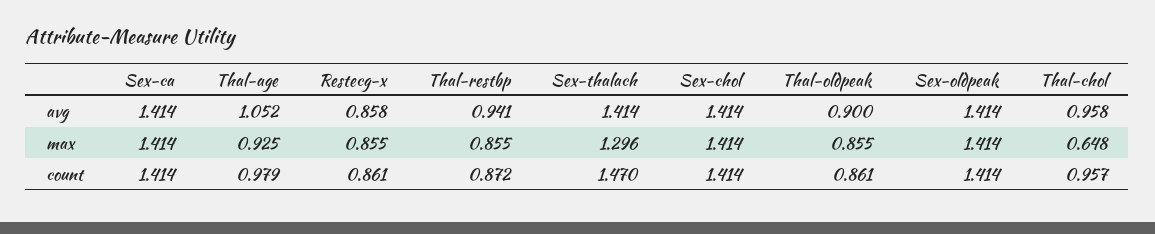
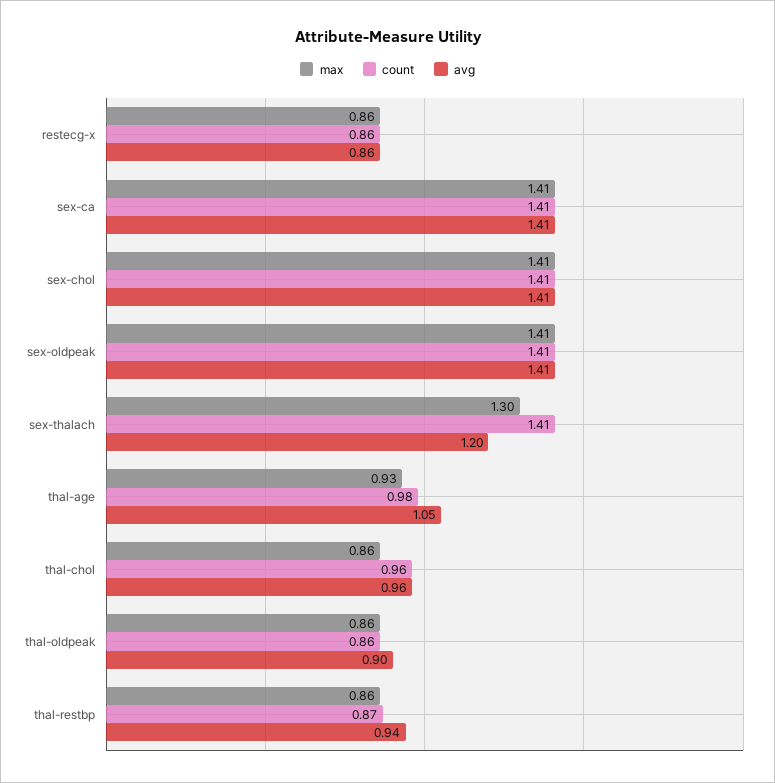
  {
    "avg": {
      "Sex-ca": 1.414,
      "Thal-age": 1.052,
      "Restecg-x": 0.858,
      "Thal-restbp": 0.941,
-     "Sex-thalach": 1.414,
+     "Sex-thalach": 1.2,
      "Sex-chol": 1.414,
      "Thal-oldpeak": 0.9,
      "Sex-oldpeak": 1.414,
      "Thal-chol": 0.958
    },
    "max": {
      "Sex-ca": 1.414,
      "Thal-age": 0.925,
      "Restecg-x": 0.855,
      "Thal-restbp": 0.855,
      "Sex-thalach": 1.296,
      "Sex-chol": 1.414,
      "Thal-oldpeak": 0.855,
      "Sex-oldpeak": 1.414,
-     "Thal-chol": 0.648
+     "Thal-chol": 0.86
    },
    "count": {
      "Sex-ca": 1.414,
      "Thal-age": 0.979,
      "Restecg-x": 0.861,
      "Thal-restbp": 0.872,
-     "Sex-thalach": 1.47,
+     "Sex-thalach": 1.41,
      "Sex-chol": 1.414,
      "Thal-oldpeak": 0.861,
      "Sex-oldpeak": 1.414,
      "Thal-chol": 0.957
    }
  }

